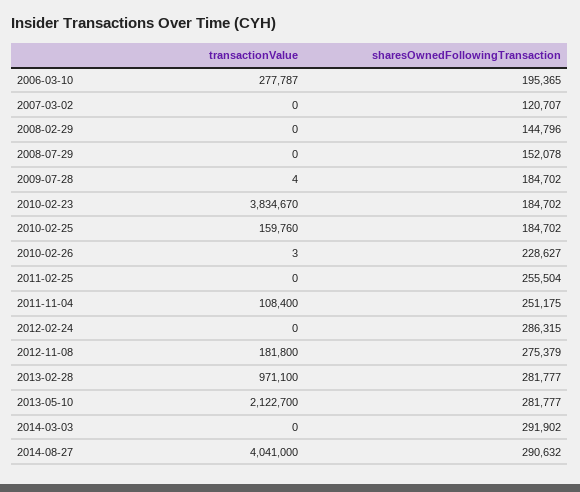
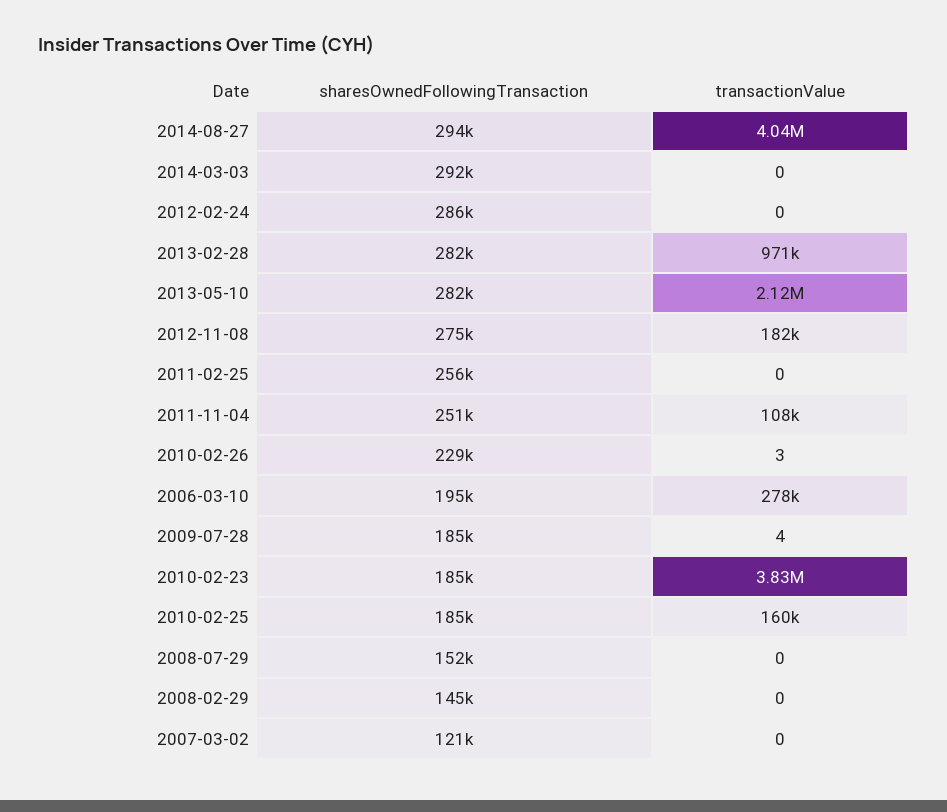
  {
    "transactionValue": {
      "2006-03-10": 277787,
      "2007-03-02": 0,
      "2008-02-29": 0,
      "2008-07-29": 0,
      "2009-07-28": 4,
      "2010-02-23": 3834670,
      "2010-02-25": 159760,
      "2010-02-26": 3,
      "2011-02-25": 0,
      "2011-11-04": 108400,
      "2012-02-24": 0,
      "2012-11-08": 181800,
      "2013-02-28": 971100,
      "2013-05-10": 2122700,
      "2014-03-03": 0,
      "2014-08-27": 4041000
    },
    "sharesOwnedFollowingTransaction": {
      "2006-03-10": 195365,
      "2007-03-02": 120707,
      "2008-02-29": 144796,
      "2008-07-29": 152078,
      "2009-07-28": 184702,
      "2010-02-23": 184702,
      "2010-02-25": 184702,
      "2010-02-26": 228627,
      "2011-02-25": 255504,
      "2011-11-04": 251175,
      "2012-02-24": 286315,
      "2012-11-08": 275379,
      "2013-02-28": 281777,
      "2013-05-10": 281777,
      "2014-03-03": 291902,
-     "2014-08-27": 290632
+     "2014-08-27": 294000
    }
  }

